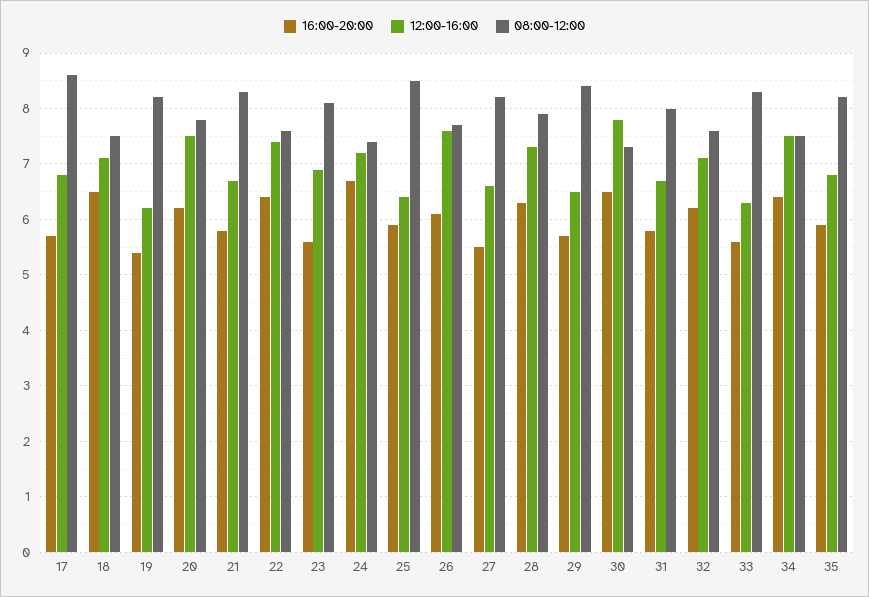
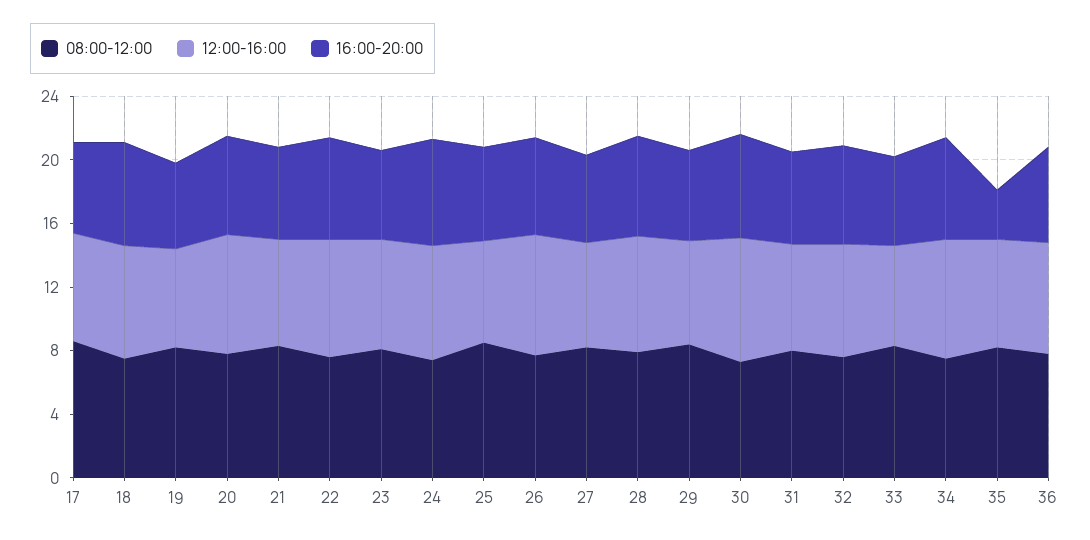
  {
    "16:00-20:00": {
      "17": 5.5,
      "18": 6.5,
      "19": 5.5,
      "20": 6,
      "21": 6,
      "22": 6.5,
      "23": 5.5,
      "24": 6.5,
      "25": 6,
      "26": 6,
      "27": 5.5,
      "28": 6.5,
      "29": 5.5,
      "30": 6.5,
      "31": 6,
      "32": 6,
      "33": 5.5,
      "34": 6.5,
-     "35": 6
+     "35": 3,
+     "36": 6
    },
    "12:00-16:00": {
      "17": 7,
      "18": 7,
      "19": 6,
      "20": 7.5,
      "21": 6.5,
      "22": 7.5,
      "23": 7,
      "24": 7,
      "25": 6.5,
      "26": 7.5,
      "27": 6.5,
      "28": 7.5,
      "29": 6.5,
      "30": 8,
      "31": 6.5,
      "32": 7,
      "33": 6.5,
      "34": 7.5,
-     "35": 7
+     "35": 7,
+     "36": 7
    },
    "08:00-12:00": {
      "17": 8.5,
      "18": 7.5,
      "19": 8,
      "20": 8,
      "21": 8.5,
      "22": 7.5,
      "23": 8,
      "24": 7.5,
      "25": 8.5,
      "26": 7.5,
      "27": 8,
      "28": 8,
      "29": 8.5,
      "30": 7.5,
      "31": 8,
      "32": 7.5,
      "33": 8.5,
      "34": 7.5,
-     "35": 8
+     "35": 8,
+     "36": 8
    }
  }

